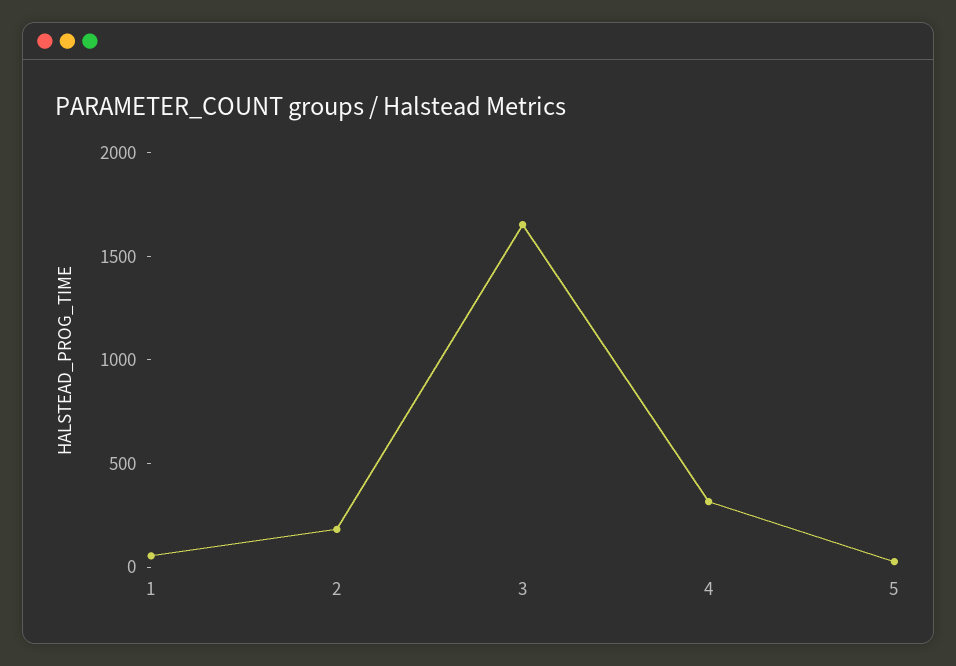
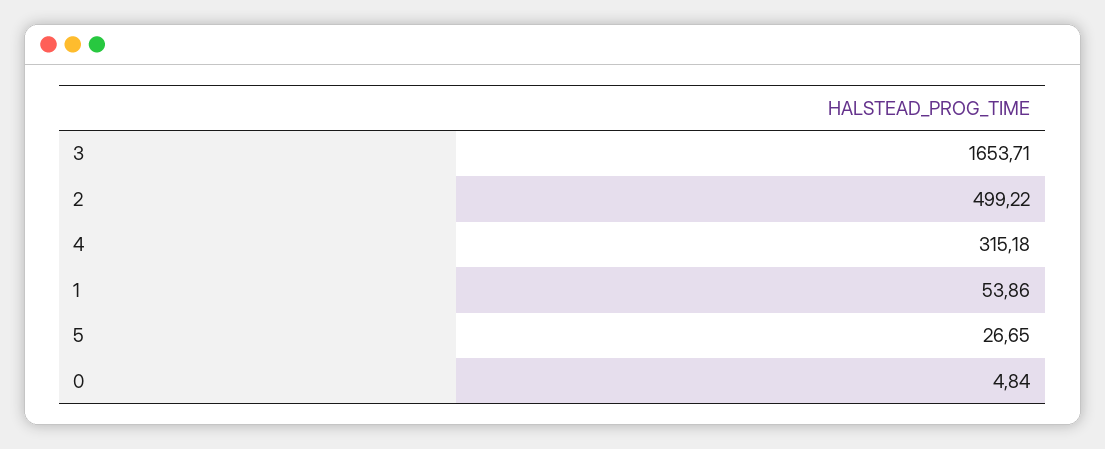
  {
    "1": 53.86,
-   "2": 200,
+   "2": 499.22,
    "3": 1653.71,
    "4": 315.18,
-   "5": 26.65
+   "5": 26.65,
+   "0": 4.84
  }

